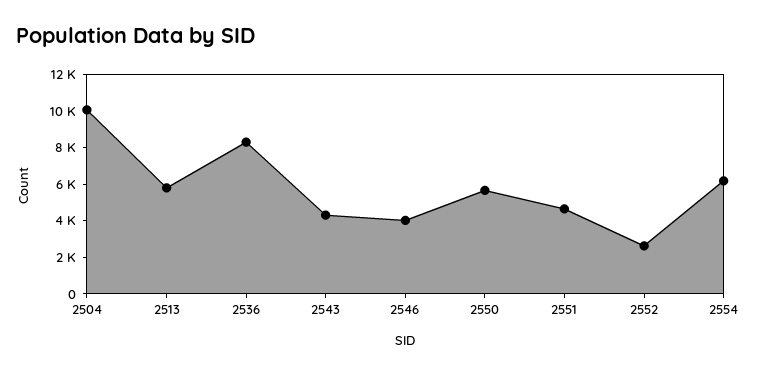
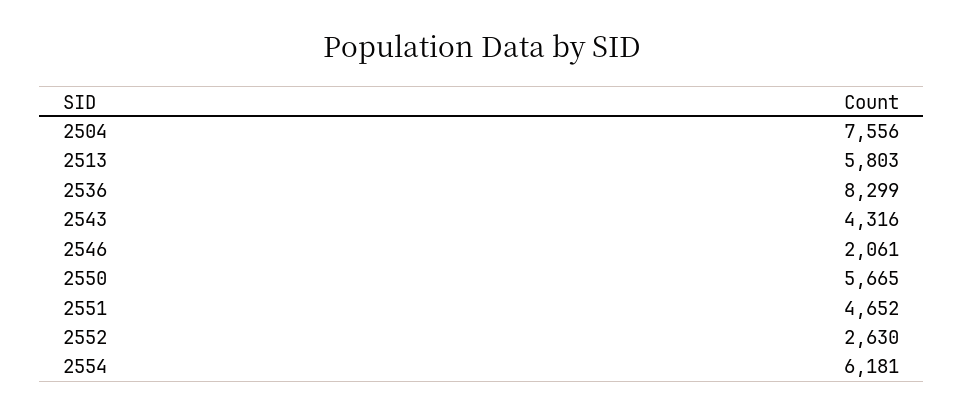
  {
-   "2504": 10000,
+   "2504": 7556,
    "2513": 5803,
    "2536": 8299,
    "2543": 4316,
-   "2546": 4000,
+   "2546": 2061,
    "2550": 5665,
    "2551": 4652,
    "2552": 2630,
    "2554": 6181
  }

